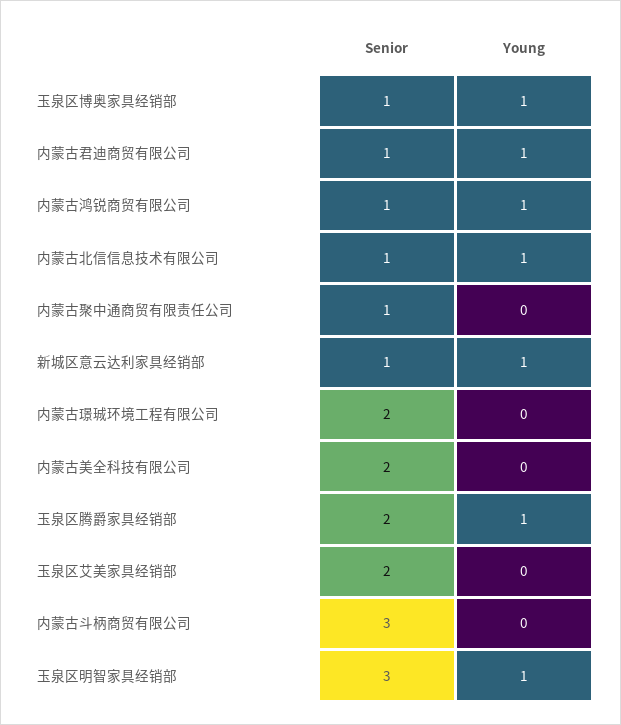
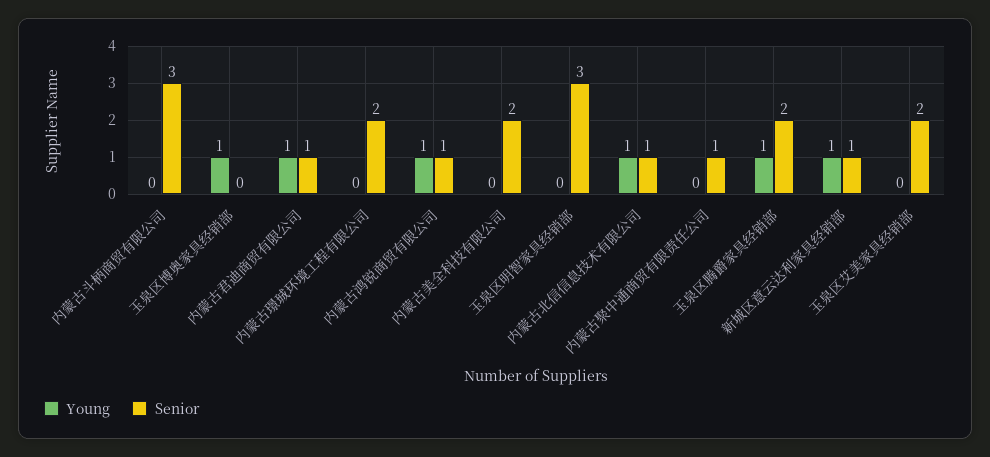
  {
    "Senior": {
-     "玉泉区博奥家具经销部": 1,
+     "玉泉区博奥家具经销部": 0,
      "内蒙古君迪商贸有限公司": 1,
      "内蒙古鸿锐商贸有限公司": 1,
      "内蒙古北信信息技术有限公司": 1,
      "内蒙古聚中通商贸有限责任公司": 1,
      "新城区意云达利家具经销部": 1,
      "内蒙古璟珹环境工程有限公司": 2,
      "内蒙古美全科技有限公司": 2,
      "玉泉区腾爵家具经销部": 2,
      "玉泉区艾美家具经销部": 2,
      "内蒙古斗柄商贸有限公司": 3,
      "玉泉区明智家具经销部": 3
    },
    "Young": {
      "玉泉区博奥家具经销部": 1,
      "内蒙古君迪商贸有限公司": 1,
      "内蒙古鸿锐商贸有限公司": 1,
      "内蒙古北信信息技术有限公司": 1,
      "内蒙古聚中通商贸有限责任公司": 0,
      "新城区意云达利家具经销部": 1,
      "内蒙古璟珹环境工程有限公司": 0,
      "内蒙古美全科技有限公司": 0,
      "玉泉区腾爵家具经销部": 1,
      "玉泉区艾美家具经销部": 0,
      "内蒙古斗柄商贸有限公司": 0,
-     "玉泉区明智家具经销部": 1
+     "玉泉区明智家具经销部": 0
    }
  }

